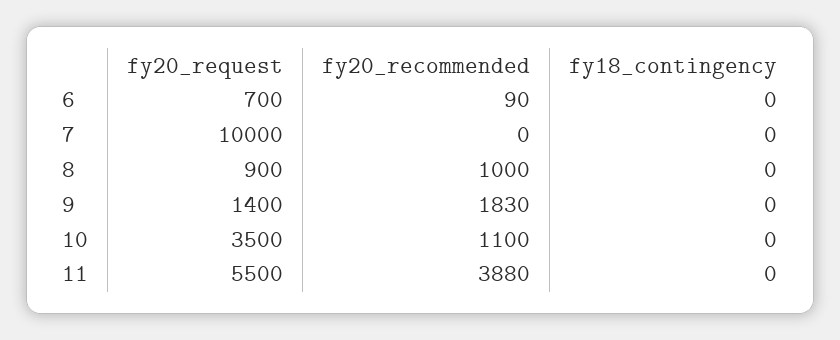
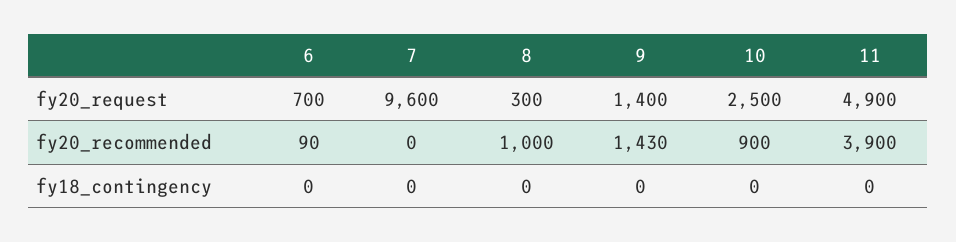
  {
    "fy20_request": {
      "6": 700,
-     "7": 10000,
+     "7": 9600,
-     "8": 900,
+     "8": 300,
      "9": 1400,
-     "10": 3500,
+     "10": 2500,
-     "11": 5500
+     "11": 4900
    },
    "fy20_recommended": {
      "6": 90,
      "7": 0,
      "8": 1000,
-     "9": 1830,
+     "9": 1430,
-     "10": 1100,
+     "10": 900,
-     "11": 3880
+     "11": 3900
    },
    "fy18_contingency": {
      "6": 0,
      "7": 0,
      "8": 0,
      "9": 0,
      "10": 0,
      "11": 0
    }
  }

